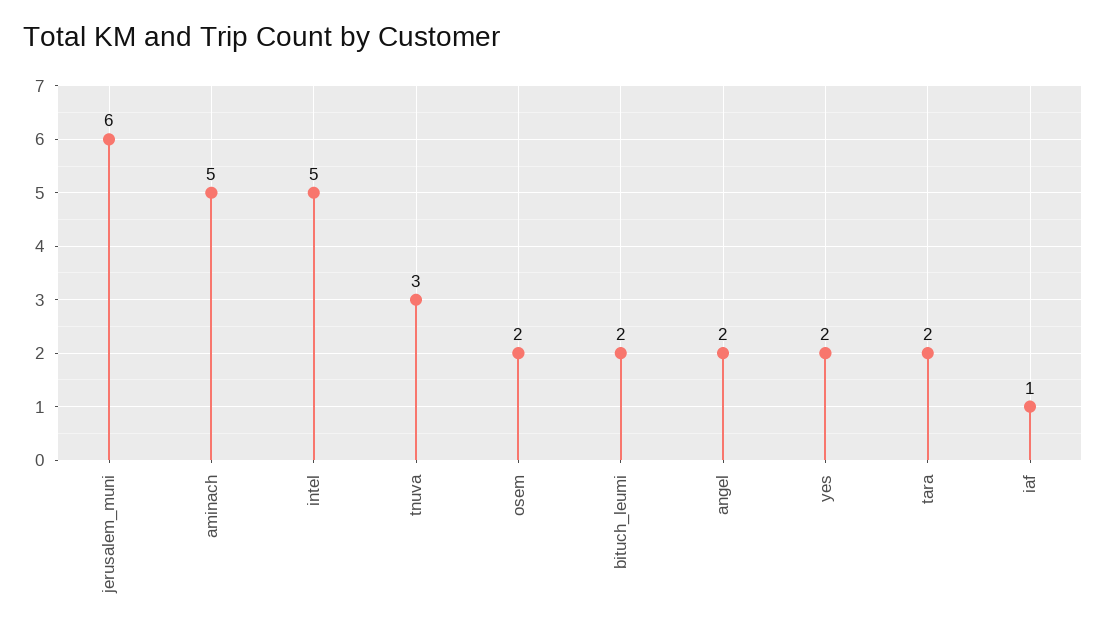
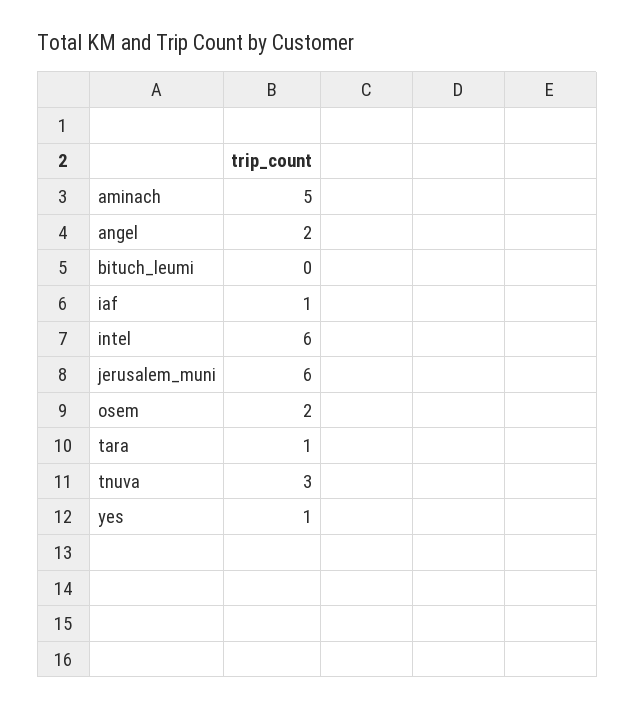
  {
    "jerusalem_muni": 6,
    "aminach": 5,
-   "intel": 5,
+   "intel": 6,
    "tnuva": 3,
    "osem": 2,
-   "bituch_leumi": 2,
+   "bituch_leumi": 0,
    "angel": 2,
-   "yes": 2,
+   "yes": 1,
-   "tara": 2,
+   "tara": 1,
    "iaf": 1
  }

